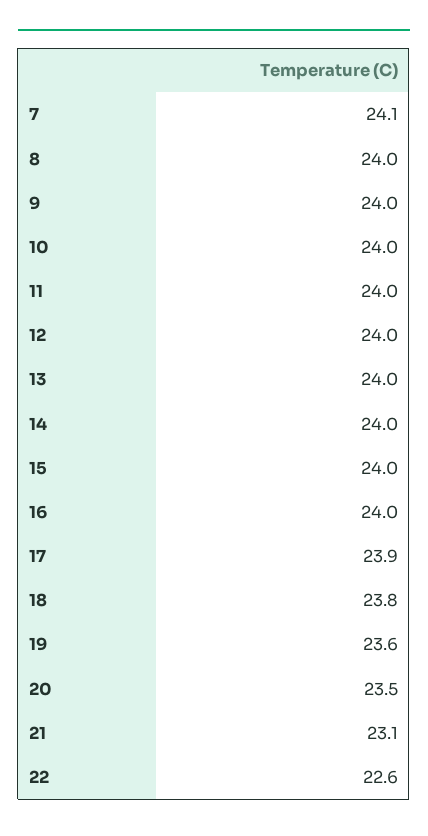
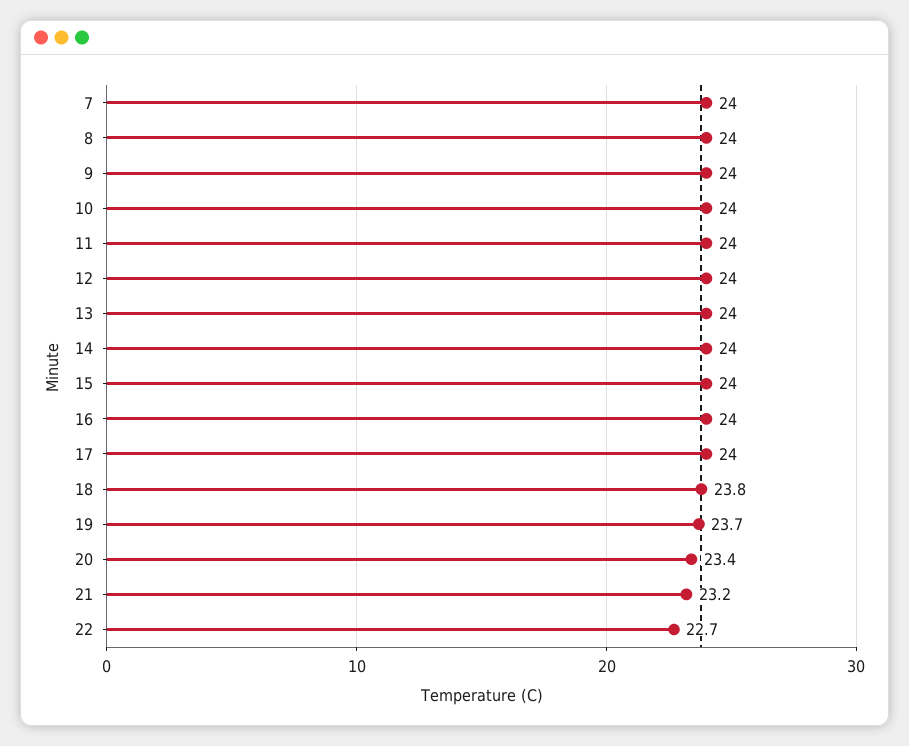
  {
-   "7": 24.1,
+   "7": 24,
    "8": 24,
    "9": 24,
    "10": 24,
    "11": 24,
    "12": 24,
    "13": 24,
    "14": 24,
    "15": 24,
    "16": 24,
-   "17": 23.9,
+   "17": 24,
    "18": 23.8,
-   "19": 23.6,
+   "19": 23.7,
-   "20": 23.5,
+   "20": 23.4,
-   "21": 23.1,
+   "21": 23.2,
-   "22": 22.6
+   "22": 22.7
  }

